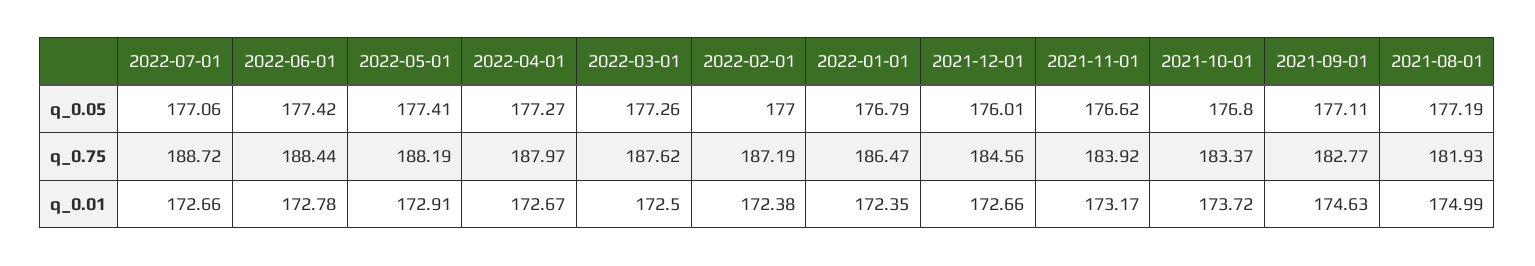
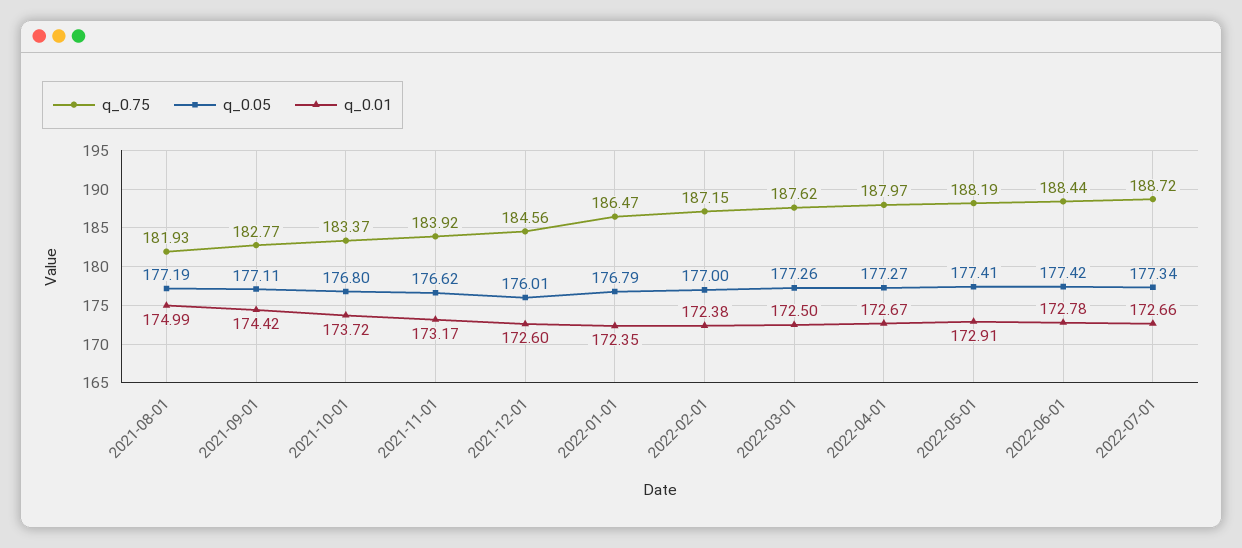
  {
    "q_0.05": {
-     "2022-07-01": 177.06,
+     "2022-07-01": 177.34,
      "2022-06-01": 177.42,
      "2022-05-01": 177.41,
      "2022-04-01": 177.27,
      "2022-03-01": 177.26,
      "2022-02-01": 177,
      "2022-01-01": 176.79,
      "2021-12-01": 176.01,
      "2021-11-01": 176.62,
      "2021-10-01": 176.8,
      "2021-09-01": 177.11,
      "2021-08-01": 177.19
    },
    "q_0.75": {
      "2022-07-01": 188.72,
      "2022-06-01": 188.44,
      "2022-05-01": 188.19,
      "2022-04-01": 187.97,
      "2022-03-01": 187.62,
-     "2022-02-01": 187.19,
+     "2022-02-01": 187.15,
      "2022-01-01": 186.47,
      "2021-12-01": 184.56,
      "2021-11-01": 183.92,
      "2021-10-01": 183.37,
      "2021-09-01": 182.77,
      "2021-08-01": 181.93
    },
    "q_0.01": {
      "2022-07-01": 172.66,
      "2022-06-01": 172.78,
      "2022-05-01": 172.91,
      "2022-04-01": 172.67,
      "2022-03-01": 172.5,
      "2022-02-01": 172.38,
      "2022-01-01": 172.35,
-     "2021-12-01": 172.66,
+     "2021-12-01": 172.6,
      "2021-11-01": 173.17,
      "2021-10-01": 173.72,
-     "2021-09-01": 174.63,
+     "2021-09-01": 174.42,
      "2021-08-01": 174.99
    }
  }

